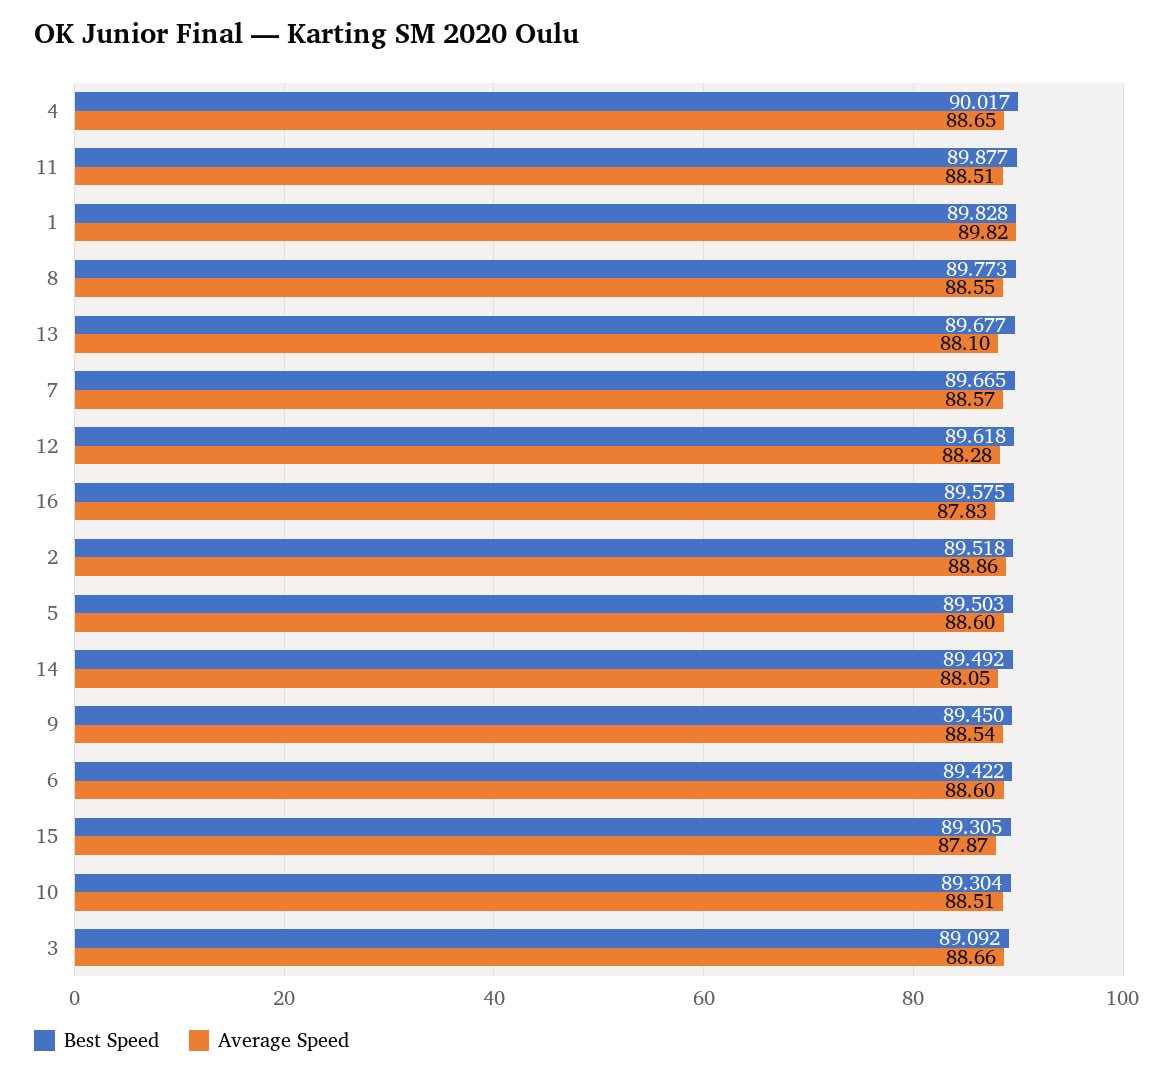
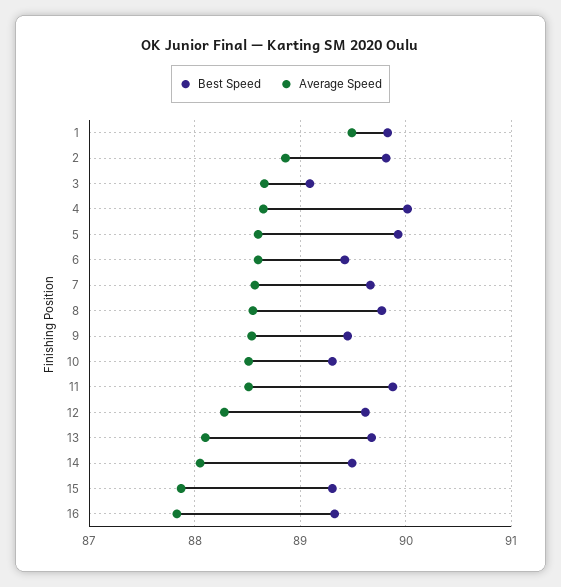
  {
    "Best Speed": {
      "4": 90.017,
      "11": 89.877,
      "1": 89.828,
      "8": 89.773,
      "13": 89.677,
      "7": 89.665,
      "12": 89.618,
-     "16": 89.575,
+     "16": 89.3,
-     "2": 89.518,
+     "2": 89.8,
-     "5": 89.503,
+     "5": 89.9,
      "14": 89.492,
      "9": 89.45,
      "6": 89.422,
      "15": 89.305,
      "10": 89.304,
      "3": 89.092
    },
    "Average Speed": {
      "4": 88.65,
      "11": 88.51,
-     "1": 89.82,
+     "1": 89.5,
      "8": 88.55,
      "13": 88.1,
      "7": 88.57,
      "12": 88.28,
      "16": 87.83,
      "2": 88.86,
      "5": 88.6,
      "14": 88.05,
      "9": 88.54,
      "6": 88.6,
      "15": 87.87,
      "10": 88.51,
      "3": 88.66
    }
  }

